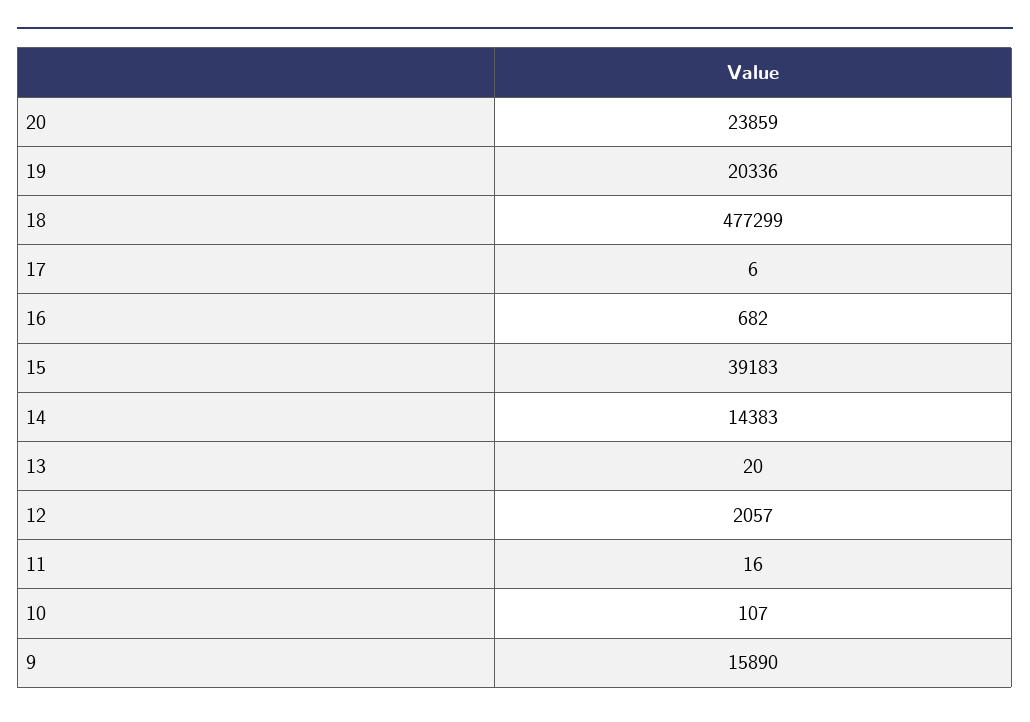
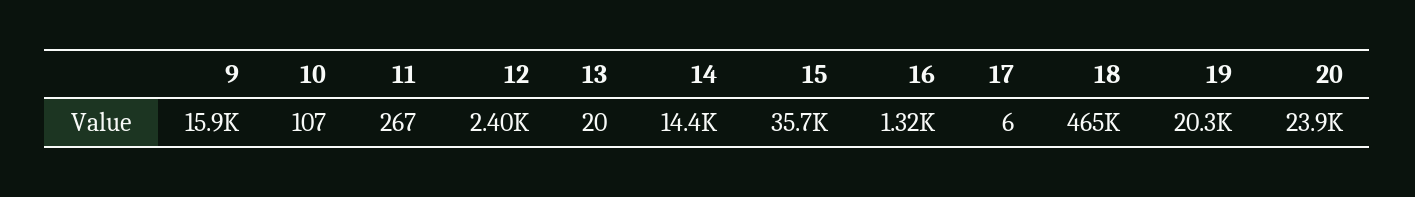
  {
    "20": 23859,
    "19": 20336,
-   "18": 477299,
+   "18": 465000,
    "17": 6,
-   "16": 682,
+   "16": 1320,
-   "15": 39183,
+   "15": 35700,
    "14": 14383,
    "13": 20,
-   "12": 2057,
+   "12": 2400,
-   "11": 16,
+   "11": 267,
    "10": 107,
    "9": 15890
  }

